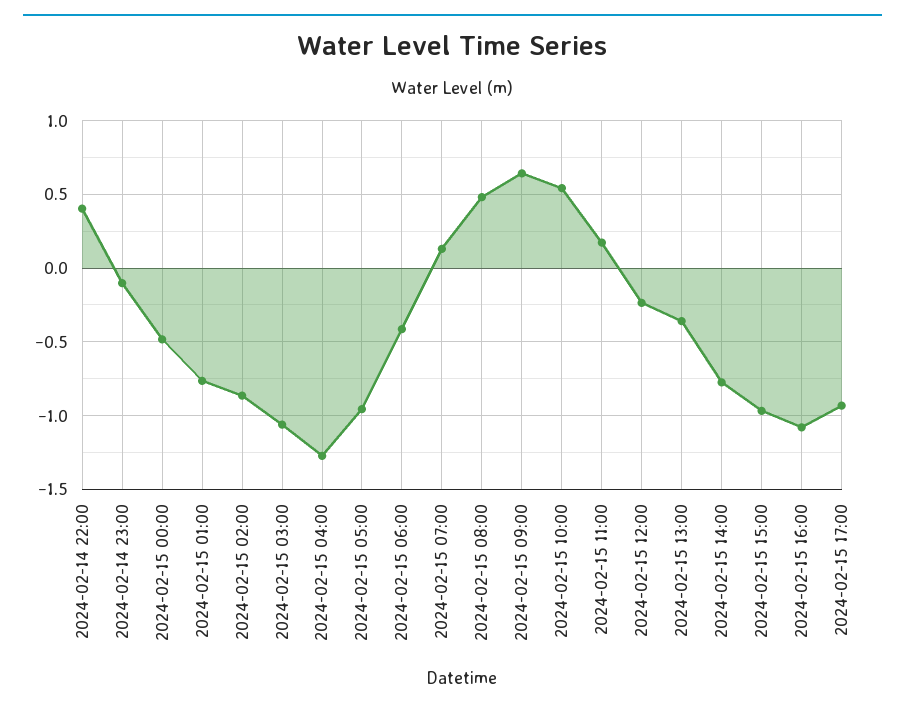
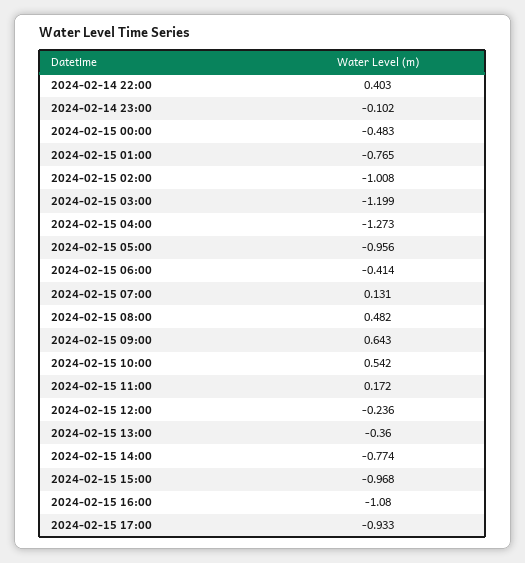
  {
    "2024-02-14 22:00": 0.403,
    "2024-02-14 23:00": -0.102,
    "2024-02-15 00:00": -0.483,
    "2024-02-15 01:00": -0.765,
-   "2024-02-15 02:00": -0.85,
+   "2024-02-15 02:00": -1.008,
-   "2024-02-15 03:00": -1.05,
+   "2024-02-15 03:00": -1.199,
    "2024-02-15 04:00": -1.273,
    "2024-02-15 05:00": -0.956,
    "2024-02-15 06:00": -0.414,
    "2024-02-15 07:00": 0.131,
    "2024-02-15 08:00": 0.482,
    "2024-02-15 09:00": 0.643,
    "2024-02-15 10:00": 0.542,
    "2024-02-15 11:00": 0.172,
    "2024-02-15 12:00": -0.236,
    "2024-02-15 13:00": -0.36,
    "2024-02-15 14:00": -0.774,
    "2024-02-15 15:00": -0.968,
    "2024-02-15 16:00": -1.08,
    "2024-02-15 17:00": -0.933
  }

